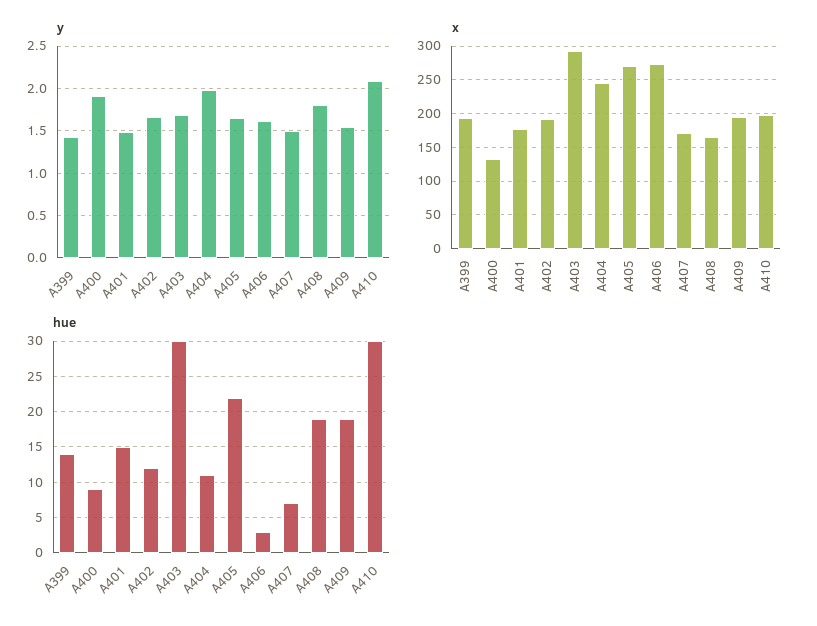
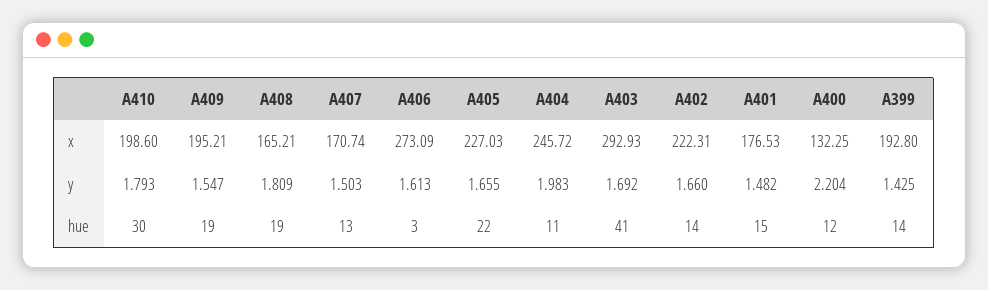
  {
    "y": {
      "A399": 1.425,
-     "A400": 1.9,
+     "A400": 2.204,
      "A401": 1.482,
      "A402": 1.66,
      "A403": 1.692,
      "A404": 1.983,
      "A405": 1.655,
      "A406": 1.613,
      "A407": 1.503,
      "A408": 1.809,
      "A409": 1.547,
-     "A410": 2.1
+     "A410": 1.793
    },
    "x": {
      "A399": 192.8,
      "A400": 132.25,
      "A401": 176.53,
-     "A402": 190,
+     "A402": 222.31,
      "A403": 292.93,
      "A404": 245.72,
-     "A405": 270,
+     "A405": 227.03,
      "A406": 273.09,
      "A407": 170.74,
      "A408": 165.21,
      "A409": 195.21,
      "A410": 198.6
    },
    "hue": {
      "A399": 14,
-     "A400": 9,
+     "A400": 12,
      "A401": 15,
-     "A402": 12,
+     "A402": 14,
-     "A403": 30,
+     "A403": 41,
      "A404": 11,
      "A405": 22,
      "A406": 3,
-     "A407": 7,
+     "A407": 13,
      "A408": 19,
      "A409": 19,
      "A410": 30
    }
  }

